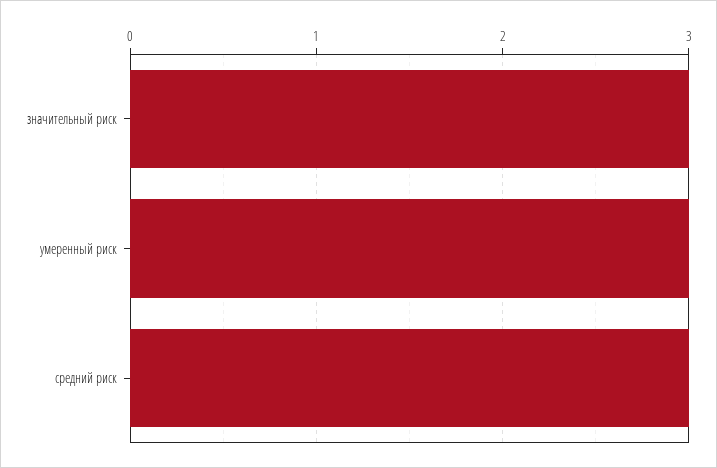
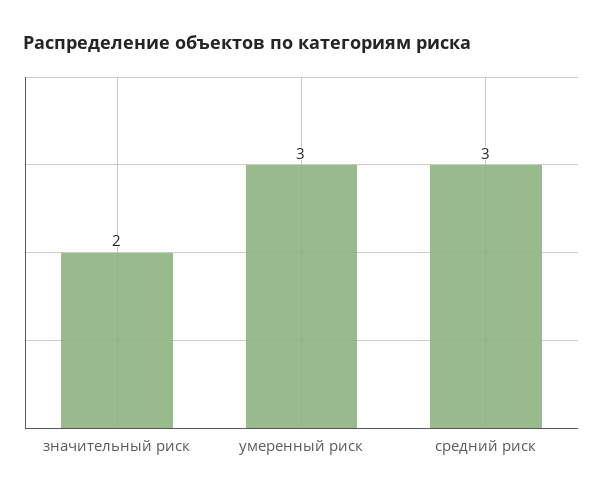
  {
-   "значительный риск": 3,
+   "значительный риск": 2,
    "умеренный риск": 3,
    "средний риск": 3
  }

